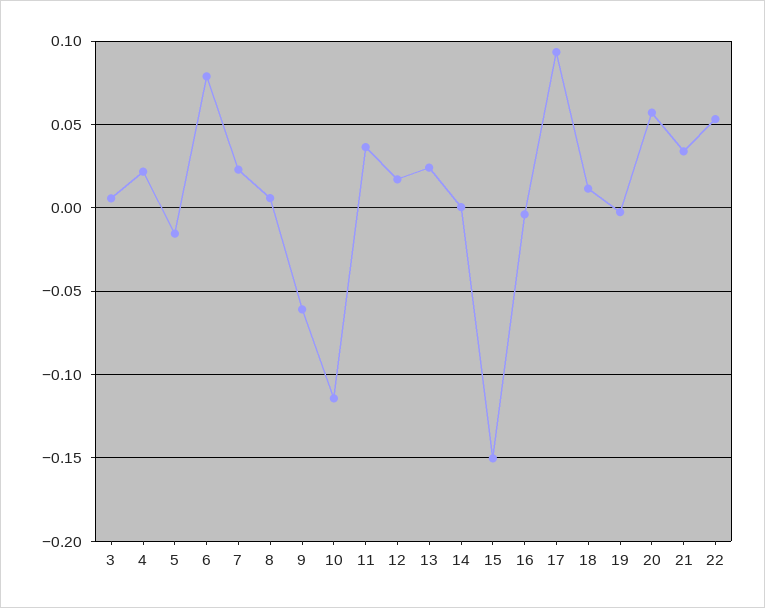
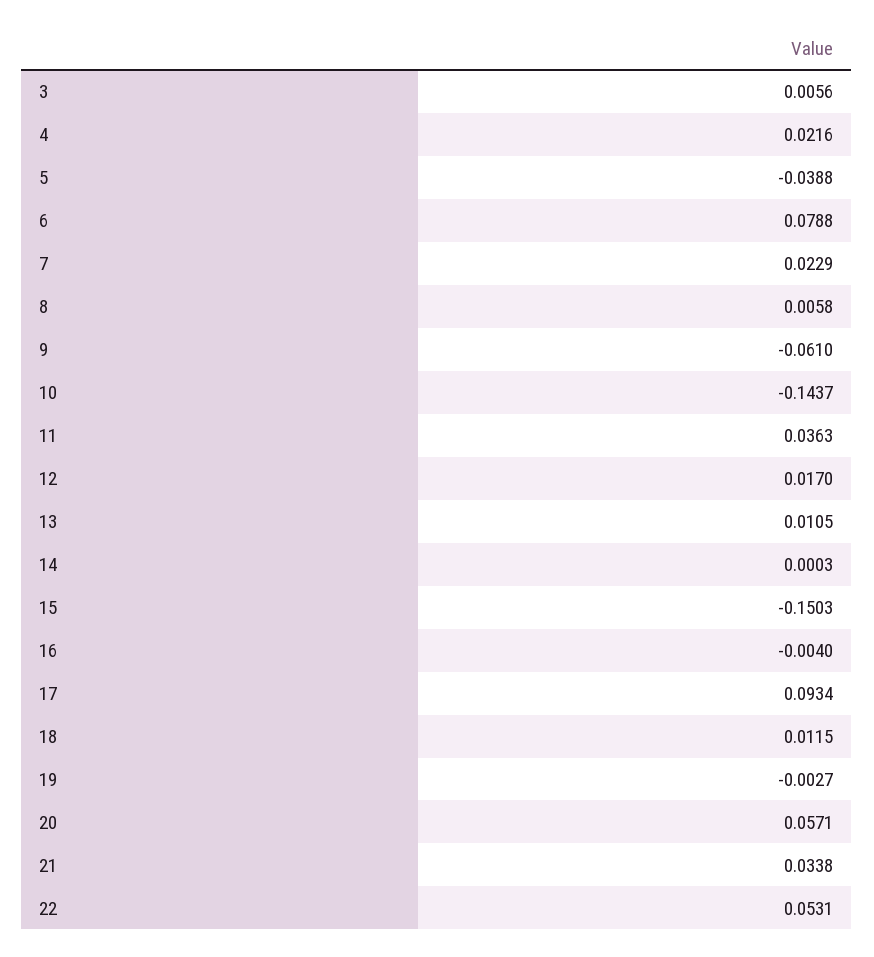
  {
    "3": 0.0056,
    "4": 0.0216,
-   "5": -0.015,
+   "5": -0.0388,
    "6": 0.0788,
    "7": 0.0229,
    "8": 0.0058,
    "9": -0.061,
-   "10": -0.115,
+   "10": -0.1437,
    "11": 0.0363,
    "12": 0.017,
-   "13": 0.025,
+   "13": 0.0105,
    "14": 0.0003,
    "15": -0.1503,
    "16": -0.004,
    "17": 0.0934,
    "18": 0.0115,
    "19": -0.0027,
    "20": 0.0571,
    "21": 0.0338,
    "22": 0.0531
  }

